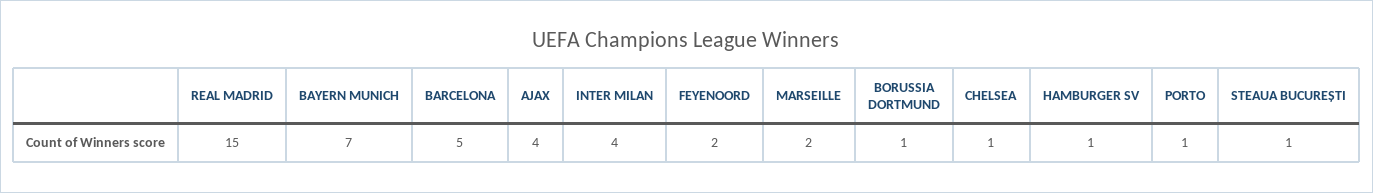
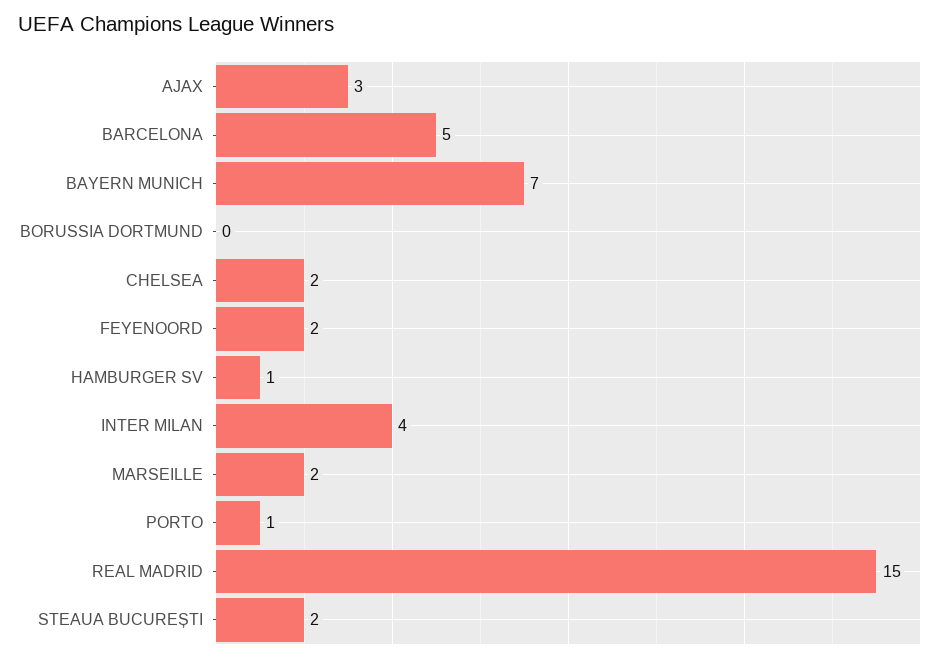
  {
    "REAL MADRID": 15,
    "BAYERN MUNICH": 7,
    "BARCELONA": 5,
-   "AJAX": 4,
+   "AJAX": 3,
    "INTER MILAN": 4,
    "FEYENOORD": 2,
    "MARSEILLE": 2,
-   "BORUSSIA DORTMUND": 1,
+   "BORUSSIA DORTMUND": 0,
-   "CHELSEA": 1,
+   "CHELSEA": 2,
    "HAMBURGER SV": 1,
    "PORTO": 1,
-   "STEAUA BUCUREȘTI": 1
+   "STEAUA BUCUREȘTI": 2
  }

